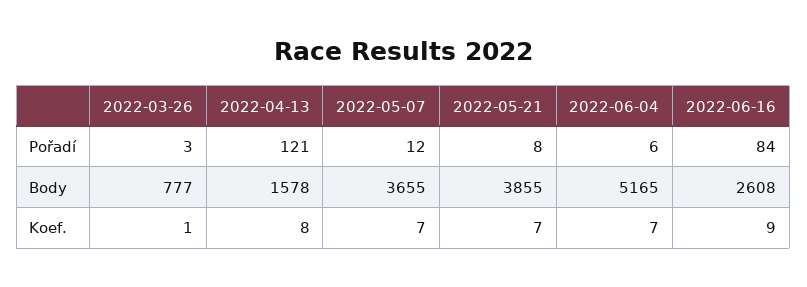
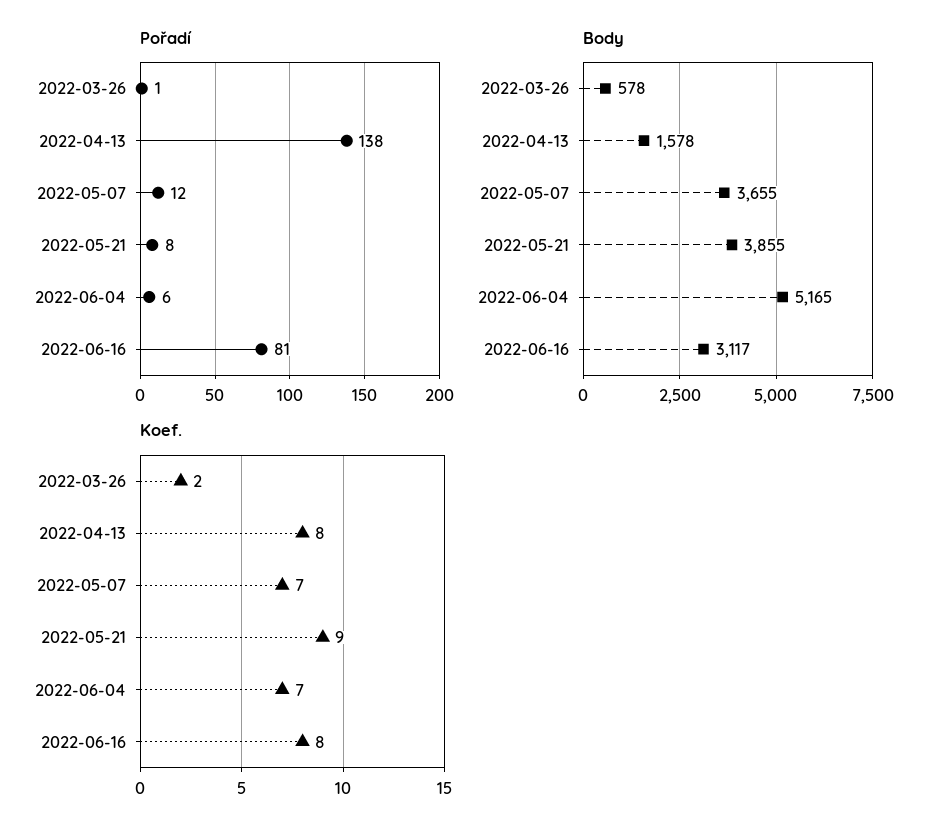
  {
    "Pořadí": {
-     "2022-03-26": 3,
+     "2022-03-26": 1,
-     "2022-04-13": 121,
+     "2022-04-13": 138,
      "2022-05-07": 12,
      "2022-05-21": 8,
      "2022-06-04": 6,
-     "2022-06-16": 84
+     "2022-06-16": 81
    },
    "Body": {
-     "2022-03-26": 777,
+     "2022-03-26": 578,
      "2022-04-13": 1578,
      "2022-05-07": 3655,
      "2022-05-21": 3855,
      "2022-06-04": 5165,
-     "2022-06-16": 2608
+     "2022-06-16": 3117
    },
    "Koef.": {
-     "2022-03-26": 1,
+     "2022-03-26": 2,
      "2022-04-13": 8,
      "2022-05-07": 7,
-     "2022-05-21": 7,
+     "2022-05-21": 9,
      "2022-06-04": 7,
-     "2022-06-16": 9
+     "2022-06-16": 8
    }
  }

